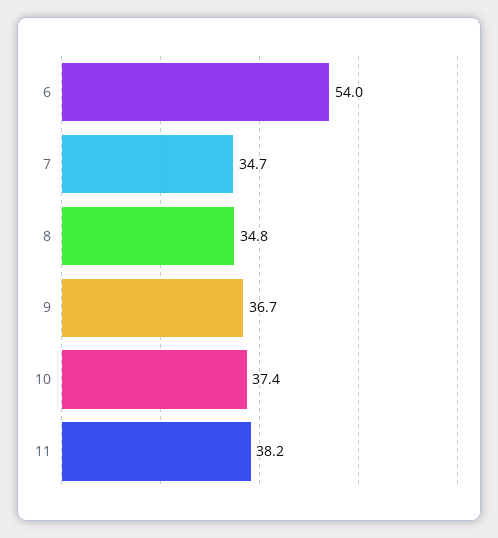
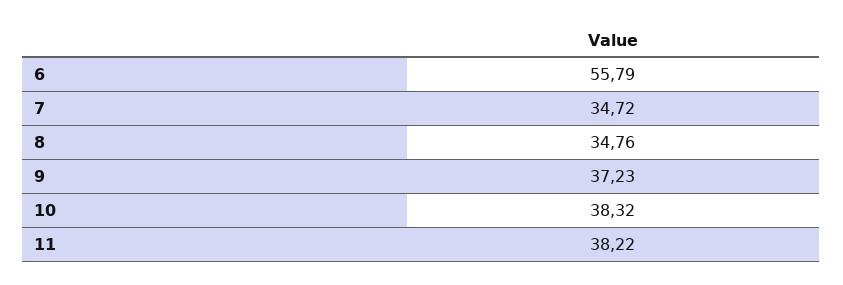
  {
-   "6": 54,
+   "6": 55.79,
    "7": 34.72,
    "8": 34.76,
-   "9": 36.7,
+   "9": 37.23,
-   "10": 37.4,
+   "10": 38.32,
    "11": 38.22
  }

